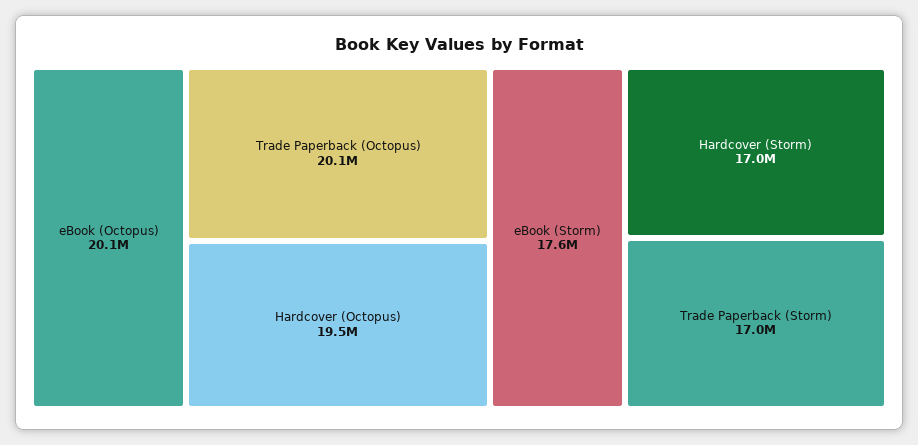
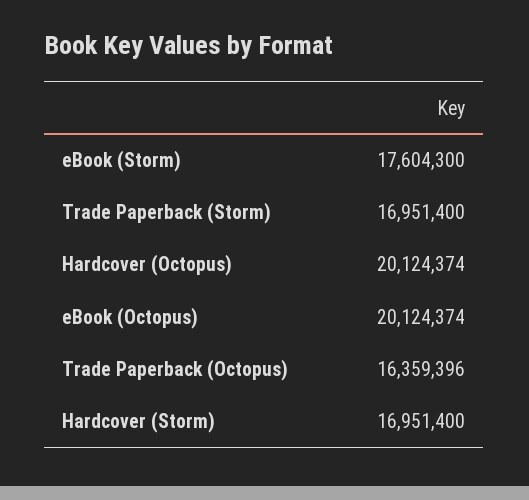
  {
    "eBook (Octopus)": 20124374,
-   "Trade Paperback (Octopus)": 20100000,
+   "Trade Paperback (Octopus)": 16359396,
-   "Hardcover (Octopus)": 19500000,
+   "Hardcover (Octopus)": 20124374,
    "eBook (Storm)": 17604300,
    "Hardcover (Storm)": 16951400,
    "Trade Paperback (Storm)": 16951400
  }

